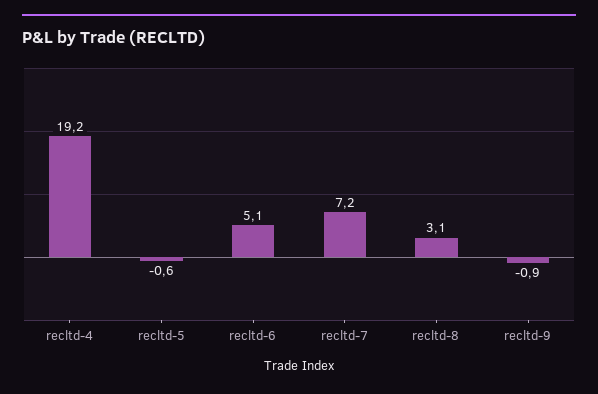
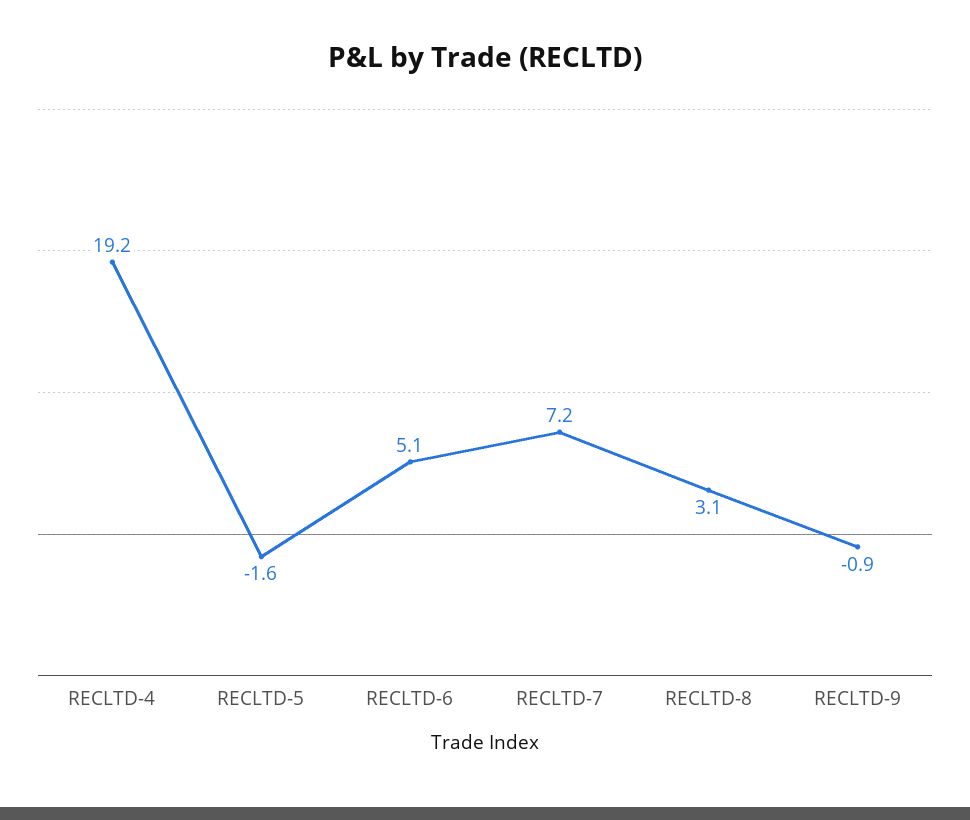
  {
    "recltd-4": 19.2,
-   "recltd-5": -0.6,
+   "recltd-5": -1.6,
    "recltd-6": 5.1,
    "recltd-7": 7.2,
    "recltd-8": 3.1,
    "recltd-9": -0.9
  }

